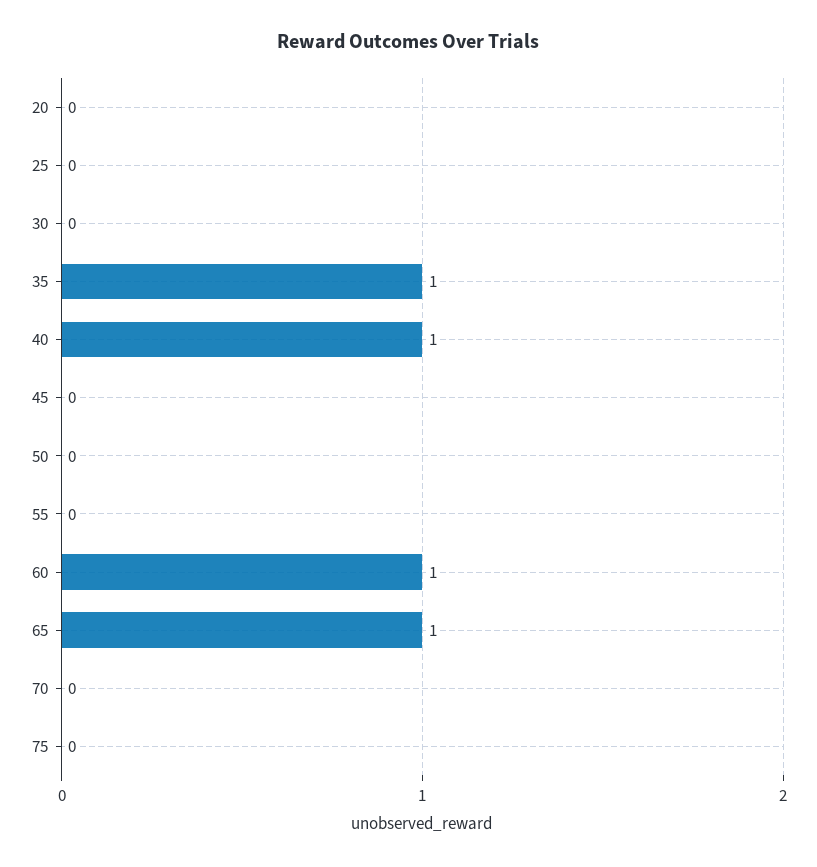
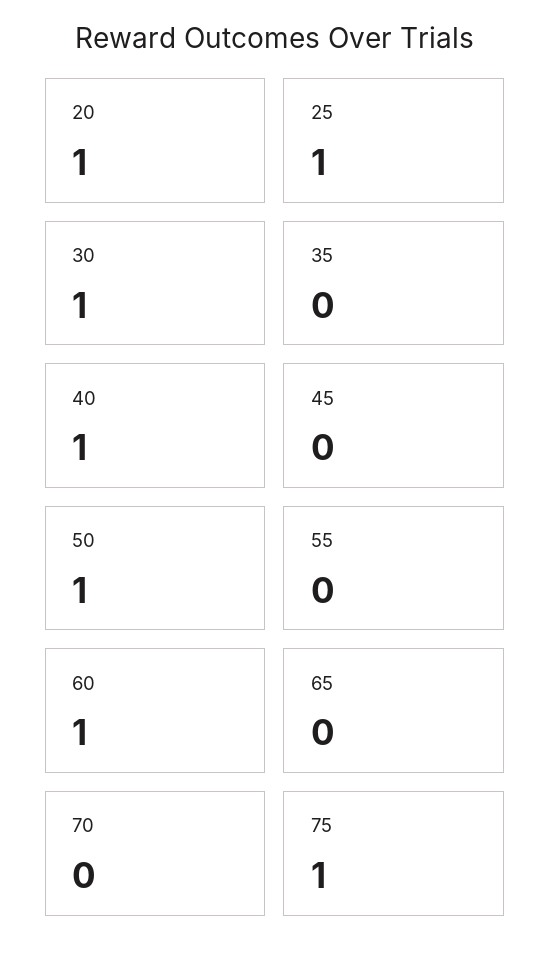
  {
-   "20": 0,
+   "20": 1,
-   "25": 0,
+   "25": 1,
-   "30": 0,
+   "30": 1,
-   "35": 1,
+   "35": 0,
    "40": 1,
    "45": 0,
-   "50": 0,
+   "50": 1,
    "55": 0,
    "60": 1,
-   "65": 1,
+   "65": 0,
    "70": 0,
-   "75": 0
+   "75": 1
  }

